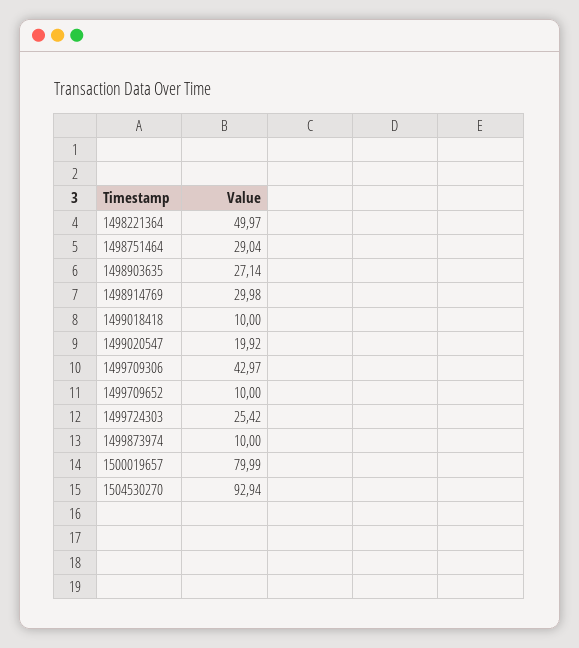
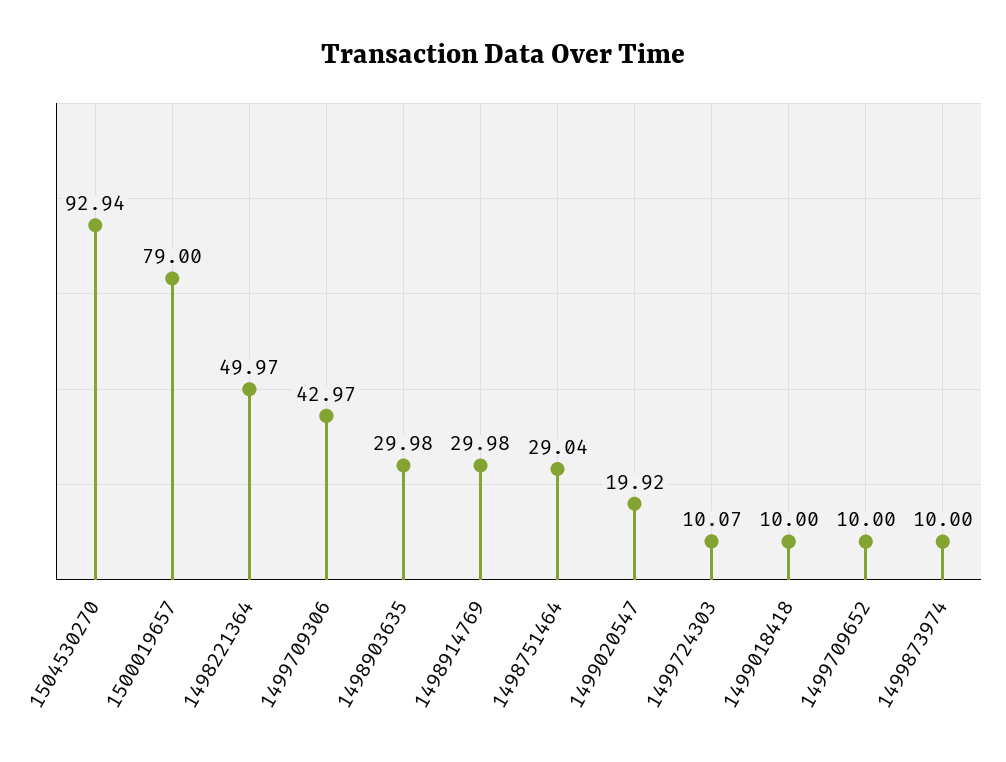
  {
    "1498221364": 49.97,
    "1498751464": 29.04,
-   "1498903635": 27.14,
+   "1498903635": 29.98,
    "1498914769": 29.98,
    "1499018418": 10,
    "1499020547": 19.92,
    "1499709306": 42.97,
    "1499709652": 10,
-   "1499724303": 25.42,
+   "1499724303": 10.07,
    "1499873974": 10,
-   "1500019657": 79.99,
+   "1500019657": 79,
    "1504530270": 92.94
  }

